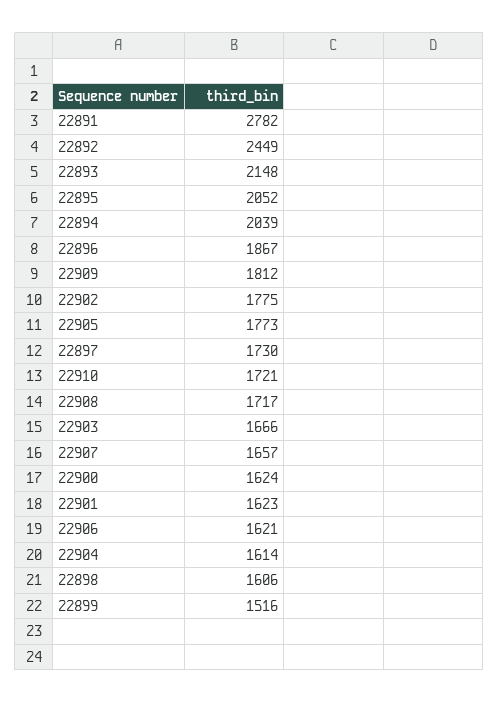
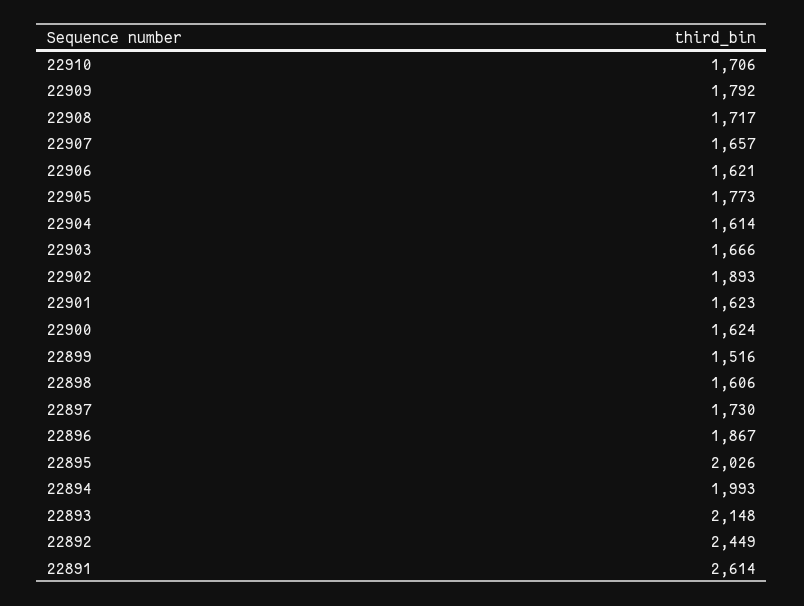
  {
-   "22891": 2782,
+   "22891": 2614,
    "22892": 2449,
    "22893": 2148,
-   "22895": 2052,
+   "22895": 2026,
-   "22894": 2039,
+   "22894": 1993,
    "22896": 1867,
-   "22909": 1812,
+   "22909": 1792,
-   "22902": 1775,
+   "22902": 1893,
    "22905": 1773,
    "22897": 1730,
-   "22910": 1721,
+   "22910": 1706,
    "22908": 1717,
    "22903": 1666,
    "22907": 1657,
    "22900": 1624,
    "22901": 1623,
    "22906": 1621,
    "22904": 1614,
    "22898": 1606,
    "22899": 1516
  }

